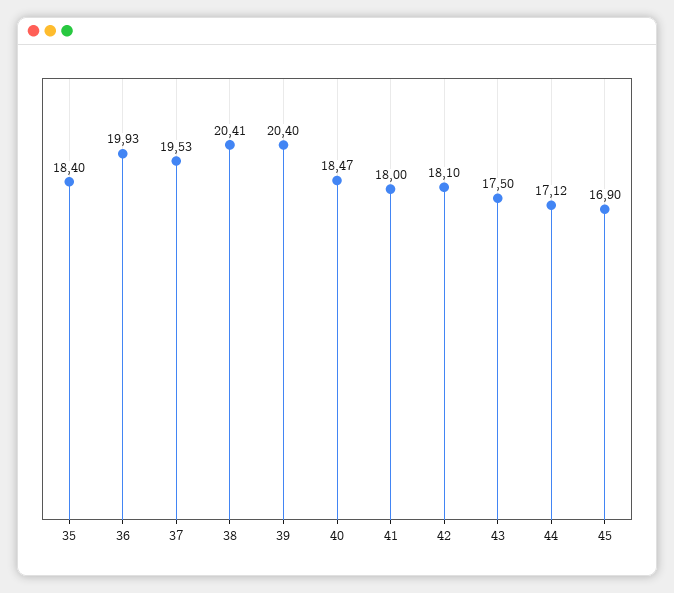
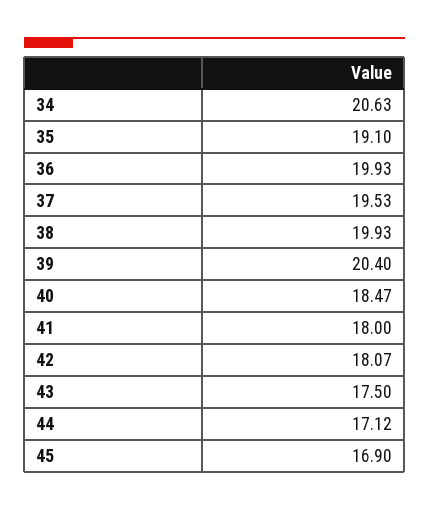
  {
-   "35": 18.4,
+   "35": 19.1,
    "36": 19.93,
    "37": 19.53,
-   "38": 20.41,
+   "38": 19.93,
    "39": 20.4,
    "40": 18.47,
    "41": 18,
-   "42": 18.1,
+   "42": 18.07,
    "43": 17.5,
    "44": 17.12,
-   "45": 16.9
+   "45": 16.9,
+   "34": 20.63
  }

